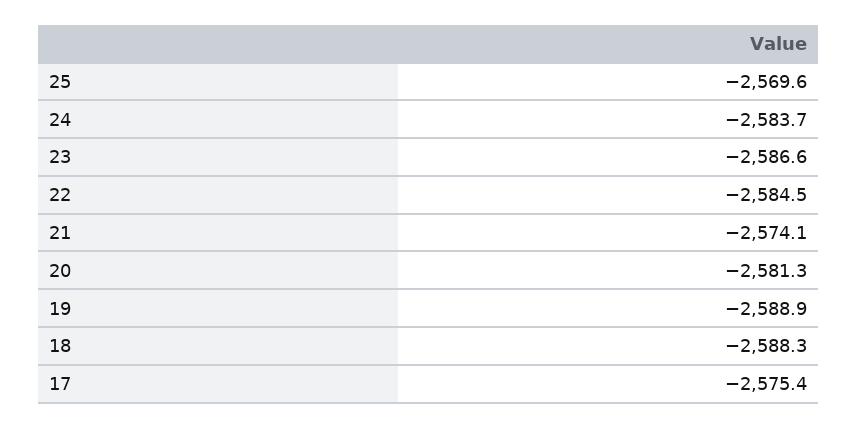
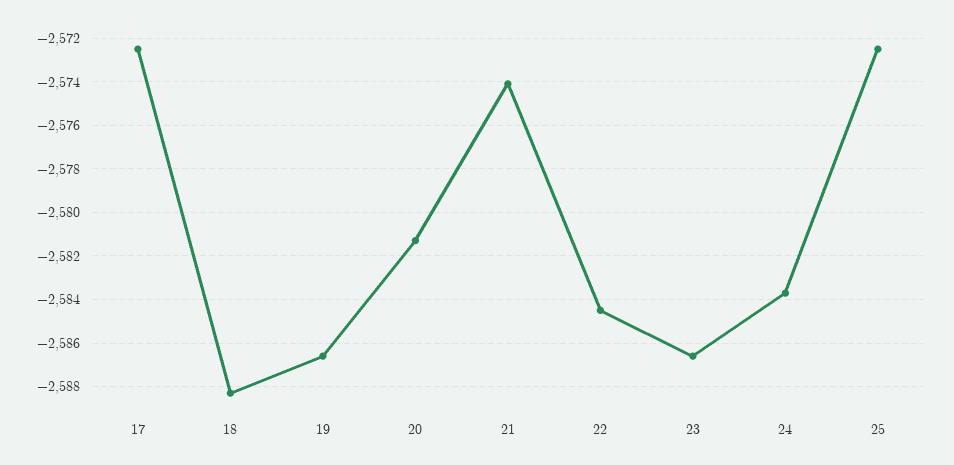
  {
-   "25": -2569.6,
+   "25": -2572.5,
    "24": -2583.7,
    "23": -2586.6,
    "22": -2584.5,
    "21": -2574.1,
    "20": -2581.3,
-   "19": -2588.9,
+   "19": -2586.5,
    "18": -2588.3,
-   "17": -2575.4
+   "17": -2572.5
  }

